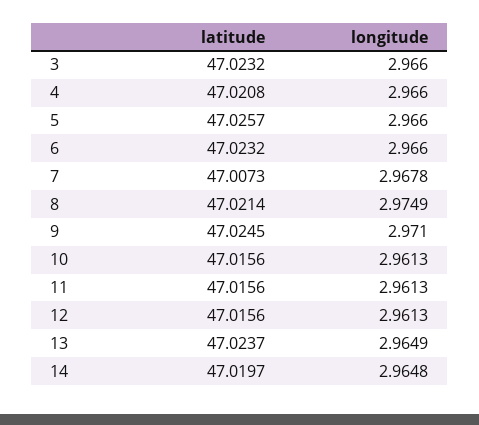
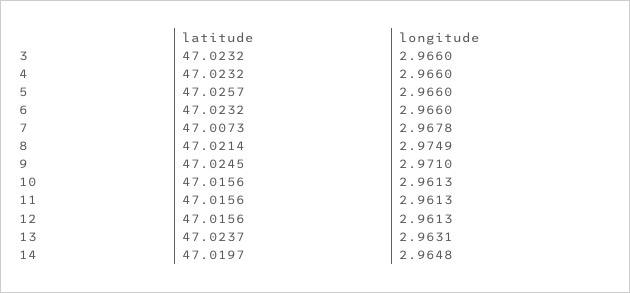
  {
    "latitude": {
      "3": 47.0232,
-     "4": 47.0208,
+     "4": 47.0232,
      "5": 47.0257,
      "6": 47.0232,
      "7": 47.0073,
      "8": 47.0214,
      "9": 47.0245,
      "10": 47.0156,
      "11": 47.0156,
      "12": 47.0156,
      "13": 47.0237,
      "14": 47.0197
    },
    "longitude": {
      "3": 2.966,
      "4": 2.966,
      "5": 2.966,
      "6": 2.966,
      "7": 2.9678,
      "8": 2.9749,
      "9": 2.971,
      "10": 2.9613,
      "11": 2.9613,
      "12": 2.9613,
-     "13": 2.9649,
+     "13": 2.9631,
      "14": 2.9648
    }
  }

